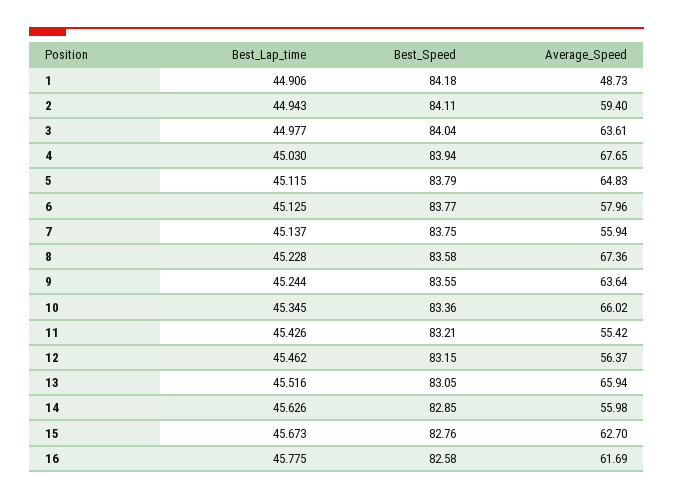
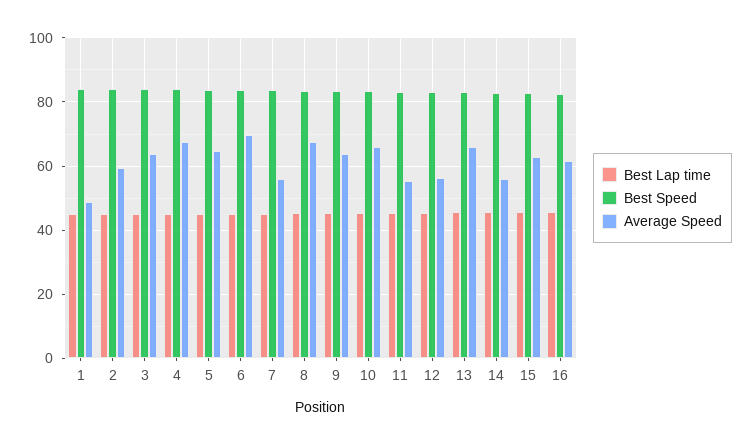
  {
    "Best_Lap_time": {
      "1": 44.906,
      "2": 44.943,
      "3": 44.977,
      "4": 45.03,
      "5": 45.115,
      "6": 45.125,
      "7": 45.137,
      "8": 45.228,
      "9": 45.244,
      "10": 45.345,
      "11": 45.426,
      "12": 45.462,
      "13": 45.516,
      "14": 45.626,
      "15": 45.673,
      "16": 45.775
    },
    "Best_Speed": {
      "1": 84.18,
      "2": 84.11,
      "3": 84.04,
      "4": 83.94,
      "5": 83.79,
      "6": 83.77,
      "7": 83.75,
      "8": 83.58,
      "9": 83.55,
      "10": 83.36,
      "11": 83.21,
      "12": 83.15,
      "13": 83.05,
      "14": 82.85,
      "15": 82.76,
      "16": 82.58
    },
    "Average_Speed": {
      "1": 48.73,
      "2": 59.4,
      "3": 63.61,
      "4": 67.65,
      "5": 64.83,
-     "6": 57.96,
+     "6": 70,
      "7": 55.94,
      "8": 67.36,
      "9": 63.64,
      "10": 66.02,
      "11": 55.42,
      "12": 56.37,
      "13": 65.94,
      "14": 55.98,
      "15": 62.7,
      "16": 61.69
    }
  }

